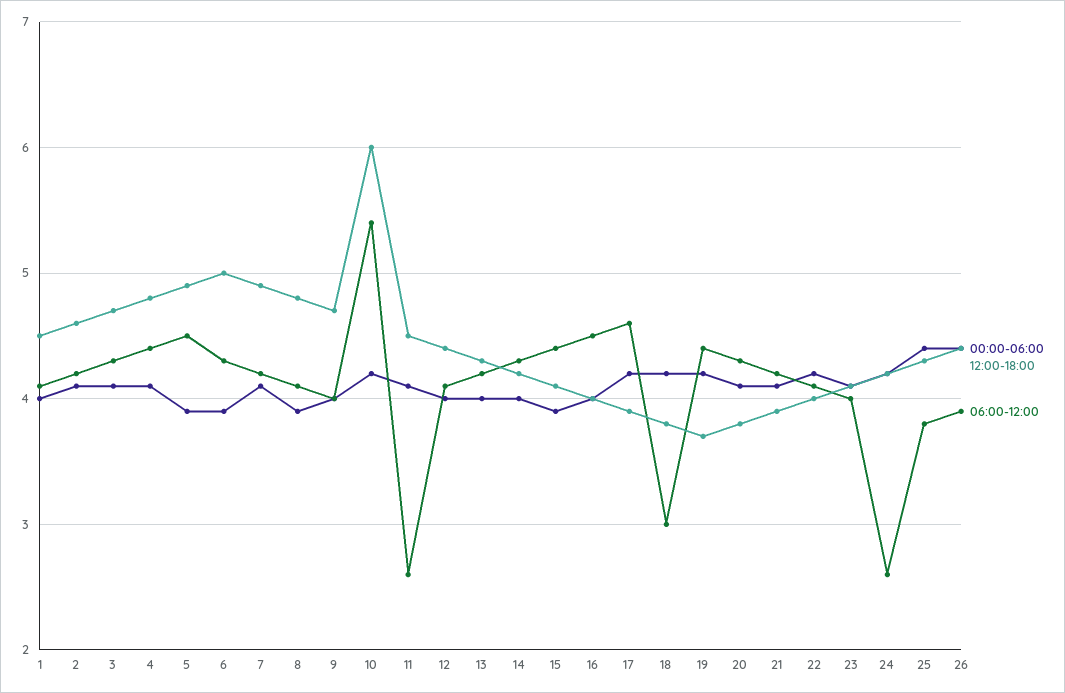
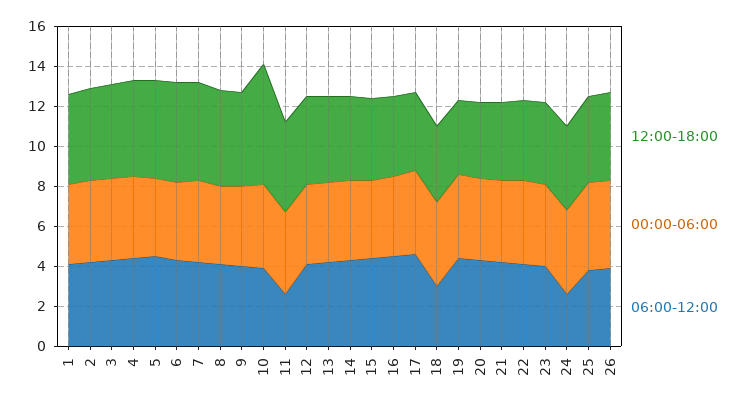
  {
    "00:00-06:00": {
      "1": 4,
      "2": 4.1,
      "3": 4.1,
      "4": 4.1,
      "5": 3.9,
      "6": 3.9,
      "7": 4.1,
      "8": 3.9,
      "9": 4,
      "10": 4.2,
      "11": 4.1,
      "12": 4,
      "13": 4,
      "14": 4,
      "15": 3.9,
      "16": 4,
      "17": 4.2,
      "18": 4.2,
      "19": 4.2,
      "20": 4.1,
      "21": 4.1,
      "22": 4.2,
      "23": 4.1,
      "24": 4.2,
      "25": 4.4,
      "26": 4.4
    },
    "12:00-18:00": {
      "1": 4.5,
      "2": 4.6,
      "3": 4.7,
      "4": 4.8,
      "5": 4.9,
      "6": 5,
      "7": 4.9,
      "8": 4.8,
      "9": 4.7,
      "10": 6,
      "11": 4.5,
      "12": 4.4,
      "13": 4.3,
      "14": 4.2,
      "15": 4.1,
      "16": 4,
      "17": 3.9,
      "18": 3.8,
      "19": 3.7,
      "20": 3.8,
      "21": 3.9,
      "22": 4,
      "23": 4.1,
      "24": 4.2,
      "25": 4.3,
      "26": 4.4
    },
    "06:00-12:00": {
      "1": 4.1,
      "2": 4.2,
      "3": 4.3,
      "4": 4.4,
      "5": 4.5,
      "6": 4.3,
      "7": 4.2,
      "8": 4.1,
      "9": 4,
-     "10": 5.4,
+     "10": 4,
      "11": 2.6,
      "12": 4.1,
      "13": 4.2,
      "14": 4.3,
      "15": 4.4,
      "16": 4.5,
      "17": 4.6,
      "18": 3,
      "19": 4.4,
      "20": 4.3,
      "21": 4.2,
      "22": 4.1,
      "23": 4,
      "24": 2.6,
      "25": 3.8,
      "26": 3.9
    }
  }

